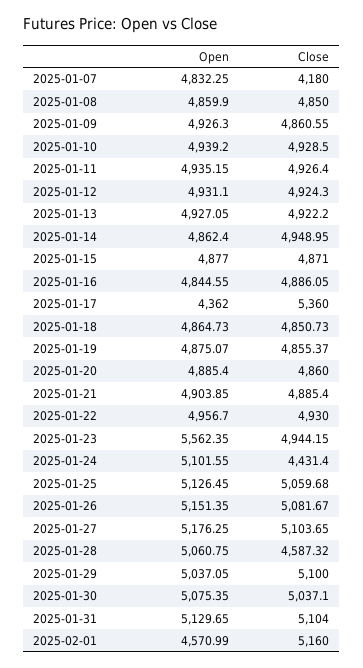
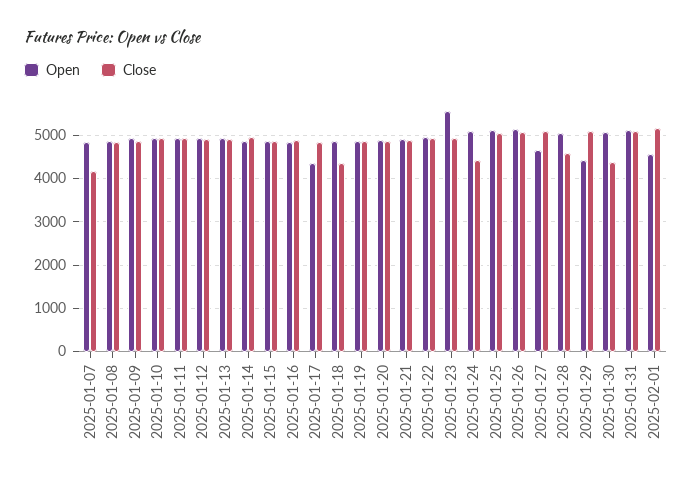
  {
    "Open": {
      "2025-01-07": 4832.25,
      "2025-01-08": 4859.9,
      "2025-01-09": 4926.3,
      "2025-01-10": 4939.2,
      "2025-01-11": 4935.15,
      "2025-01-12": 4931.1,
      "2025-01-13": 4927.05,
      "2025-01-14": 4862.4,
      "2025-01-15": 4877,
      "2025-01-16": 4844.55,
      "2025-01-17": 4362,
      "2025-01-18": 4864.73,
      "2025-01-19": 4875.07,
      "2025-01-20": 4885.4,
      "2025-01-21": 4903.85,
      "2025-01-22": 4956.7,
      "2025-01-23": 5562.35,
      "2025-01-24": 5101.55,
      "2025-01-25": 5126.45,
      "2025-01-26": 5151.35,
-     "2025-01-27": 5176.25,
+     "2025-01-27": 4600,
      "2025-01-28": 5060.75,
-     "2025-01-29": 5037.05,
+     "2025-01-29": 4400,
      "2025-01-30": 5075.35,
      "2025-01-31": 5129.65,
      "2025-02-01": 4570.99
    },
    "Close": {
      "2025-01-07": 4180,
      "2025-01-08": 4850,
      "2025-01-09": 4860.55,
      "2025-01-10": 4928.5,
      "2025-01-11": 4926.4,
      "2025-01-12": 4924.3,
      "2025-01-13": 4922.2,
      "2025-01-14": 4948.95,
      "2025-01-15": 4871,
      "2025-01-16": 4886.05,
-     "2025-01-17": 5360,
+     "2025-01-17": 4800,
-     "2025-01-18": 4850.73,
+     "2025-01-18": 4400,
      "2025-01-19": 4855.37,
      "2025-01-20": 4860,
      "2025-01-21": 4885.4,
      "2025-01-22": 4930,
      "2025-01-23": 4944.15,
      "2025-01-24": 4431.4,
      "2025-01-25": 5059.68,
      "2025-01-26": 5081.67,
      "2025-01-27": 5103.65,
      "2025-01-28": 4587.32,
      "2025-01-29": 5100,
-     "2025-01-30": 5037.1,
+     "2025-01-30": 4400,
      "2025-01-31": 5104,
      "2025-02-01": 5160
    }
  }

